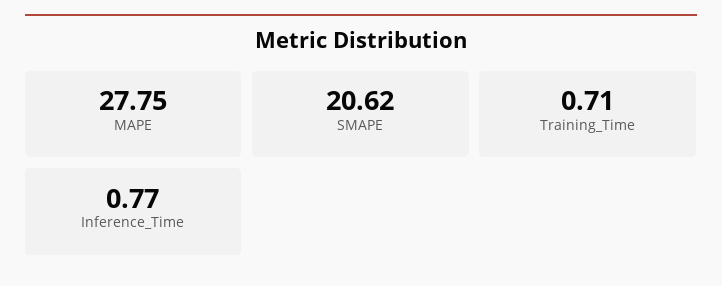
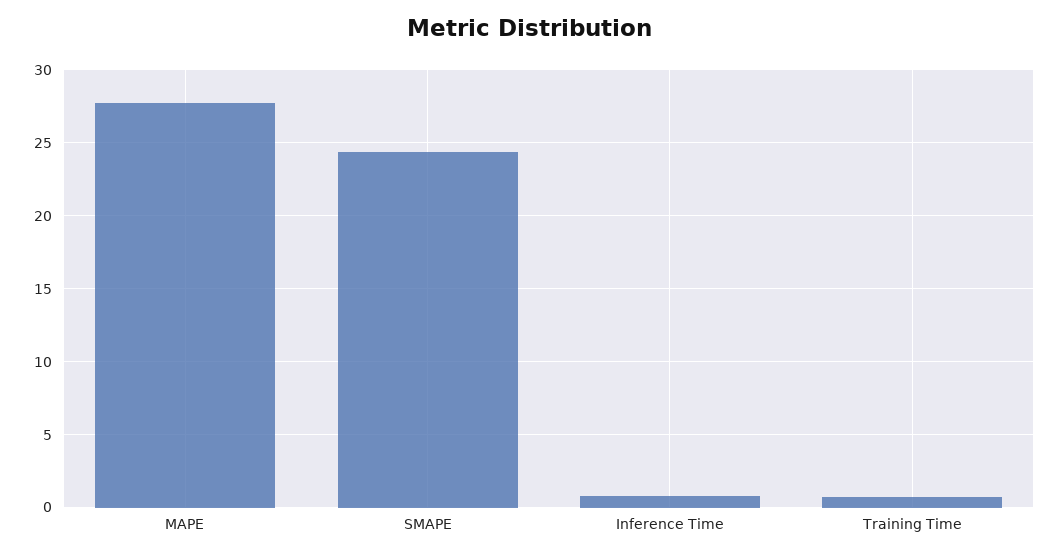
  {
    "MAPE": 27.75,
-   "SMAPE": 20.62,
+   "SMAPE": 24.5,
    "Training_Time": 0.71,
    "Inference_Time": 0.77
  }

